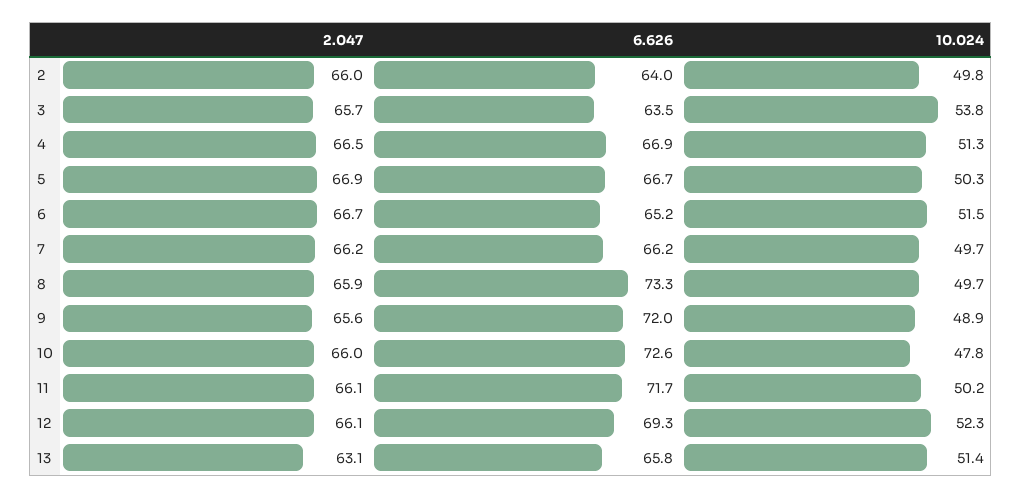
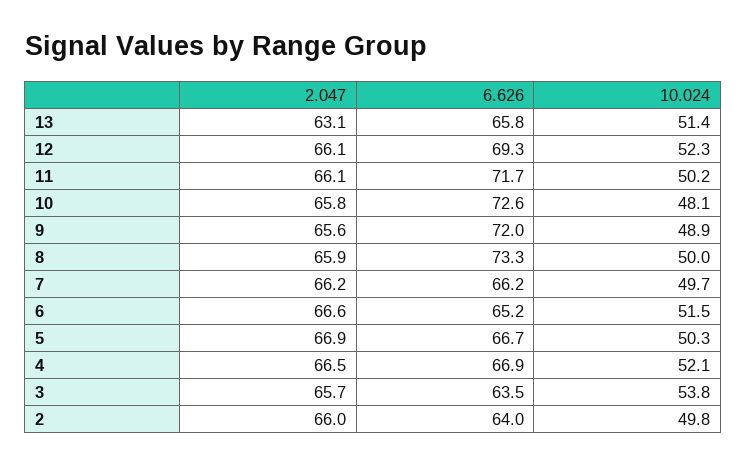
  {
    "2.047": {
      "2": 66,
      "3": 65.7,
      "4": 66.5,
      "5": 66.9,
-     "6": 66.7,
+     "6": 66.6,
      "7": 66.2,
      "8": 65.9,
      "9": 65.6,
-     "10": 66,
+     "10": 65.8,
      "11": 66.1,
      "12": 66.1,
      "13": 63.1
    },
    "6.626": {
      "2": 64,
      "3": 63.5,
      "4": 66.9,
      "5": 66.7,
      "6": 65.2,
      "7": 66.2,
      "8": 73.3,
      "9": 72,
      "10": 72.6,
      "11": 71.7,
      "12": 69.3,
      "13": 65.8
    },
    "10.024": {
      "2": 49.8,
      "3": 53.8,
-     "4": 51.3,
+     "4": 52.1,
      "5": 50.3,
      "6": 51.5,
      "7": 49.7,
-     "8": 49.7,
+     "8": 50,
      "9": 48.9,
-     "10": 47.8,
+     "10": 48.1,
      "11": 50.2,
      "12": 52.3,
      "13": 51.4
    }
  }

